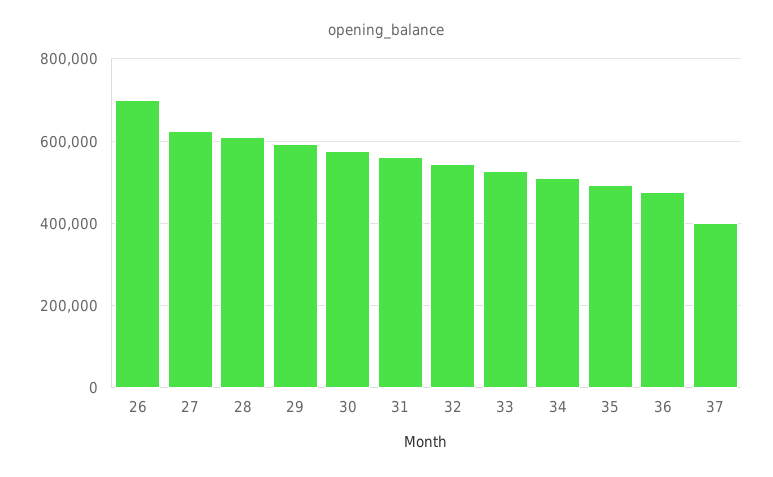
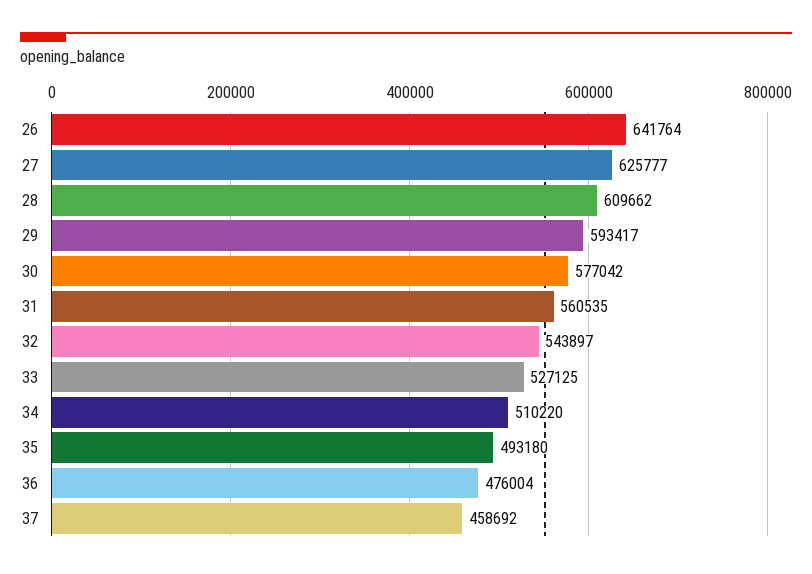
  {
-   "26": 700000,
+   "26": 641764,
    "27": 625777,
    "28": 609662,
    "29": 593417,
    "30": 577042,
    "31": 560535,
    "32": 543897,
    "33": 527125,
    "34": 510220,
    "35": 493180,
    "36": 476004,
-   "37": 400000
+   "37": 458692
  }

